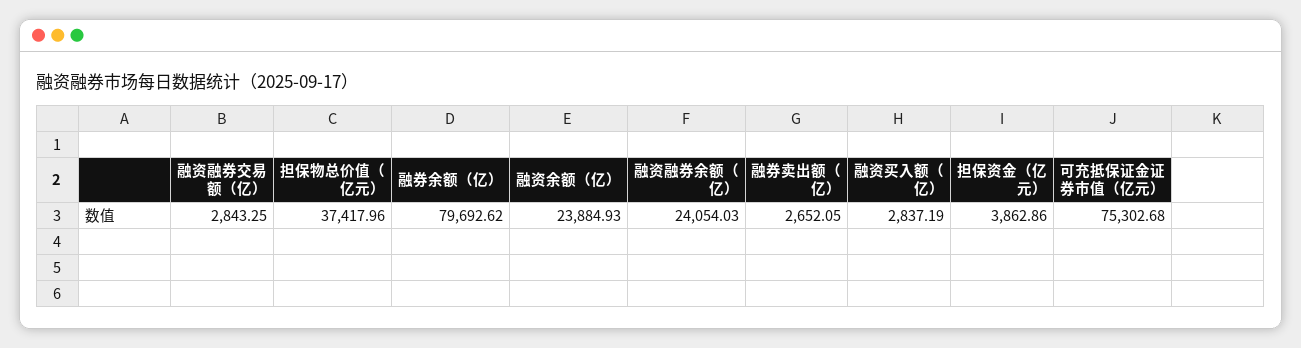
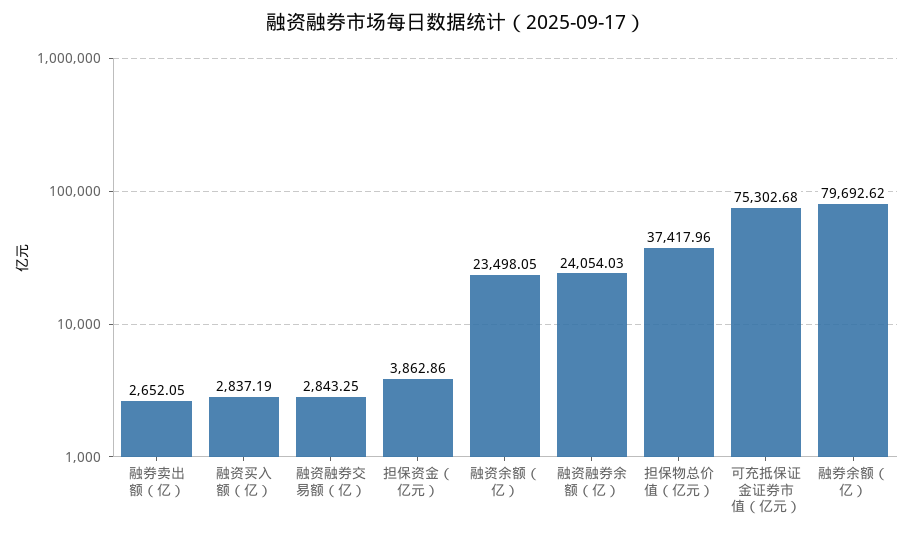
  {
    "融资融券交易额（亿）": 2843.25,
    "担保物总价值（亿元）": 37417.96,
    "融券余额（亿）": 79692.62,
-   "融资余额（亿）": 23884.93,
+   "融资余额（亿）": 23498.05,
    "融资融券余额（亿）": 24054.03,
    "融券卖出额（亿）": 2652.05,
    "融资买入额（亿）": 2837.19,
    "担保资金（亿元）": 3862.86,
    "可充抵保证金证券市值（亿元）": 75302.68
  }

